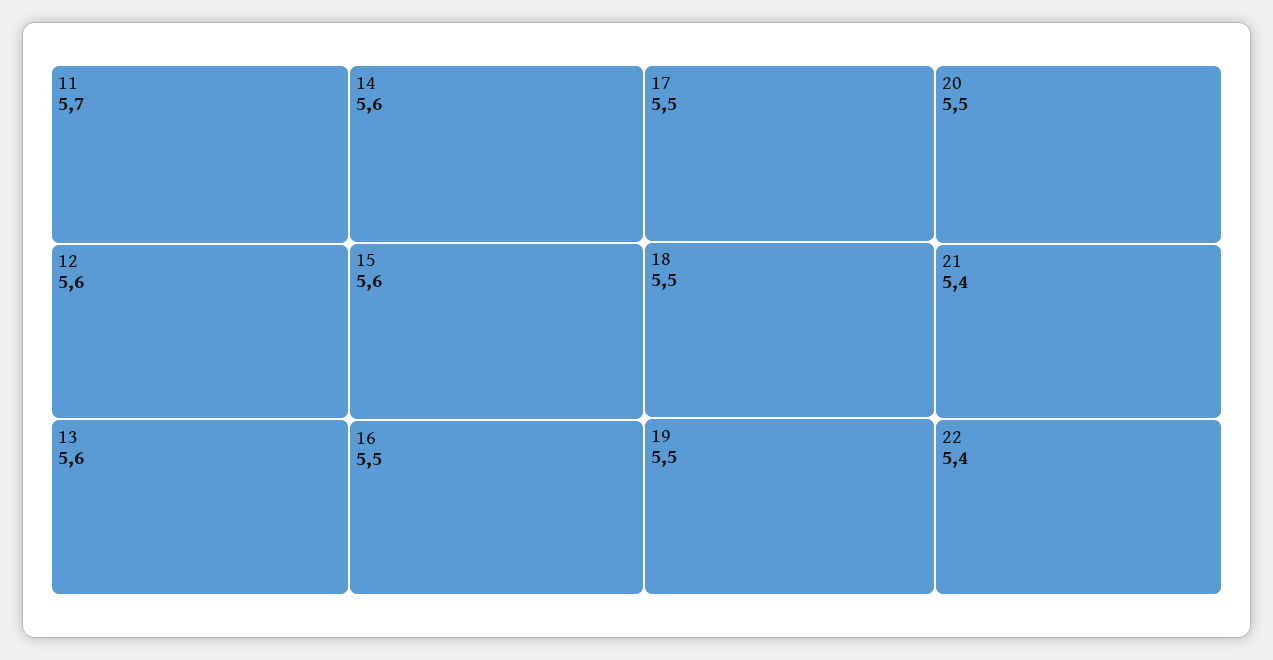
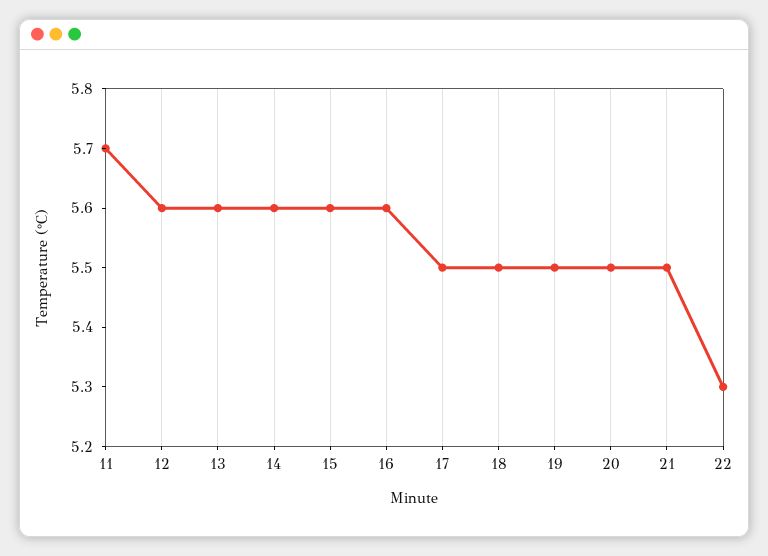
  {
    "11": 5.7,
    "12": 5.6,
    "13": 5.6,
    "14": 5.6,
    "15": 5.6,
-   "16": 5.5,
+   "16": 5.6,
    "17": 5.5,
    "18": 5.5,
    "19": 5.5,
    "20": 5.5,
-   "21": 5.4,
+   "21": 5.5,
-   "22": 5.4
+   "22": 5.3
  }

